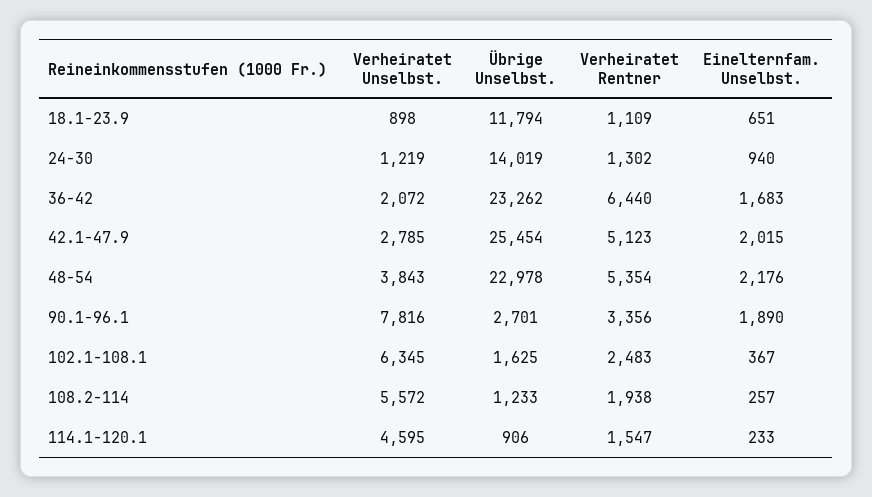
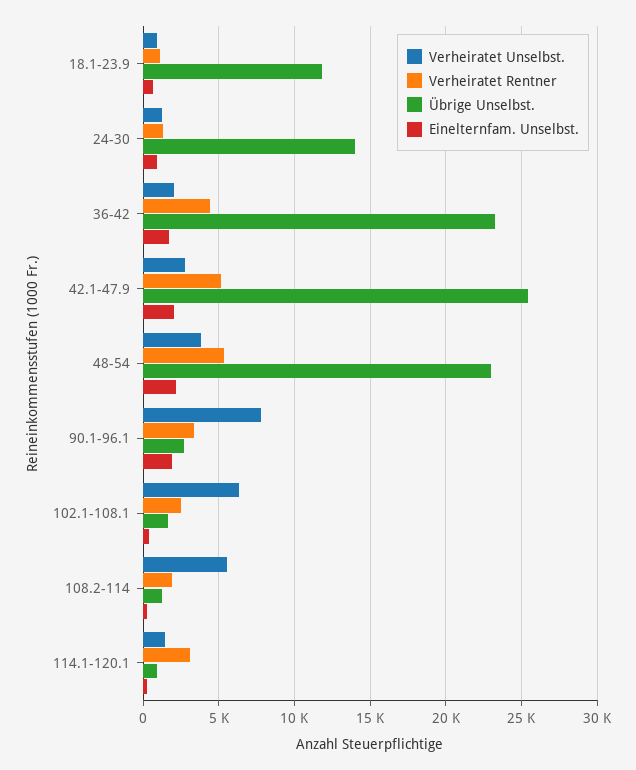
  {
    "Verheiratet Unselbst.": {
      "18.1-23.9": 898,
      "24-30": 1219,
      "36-42": 2072,
      "42.1-47.9": 2785,
      "48-54": 3843,
      "90.1-96.1": 7816,
      "102.1-108.1": 6345,
      "108.2-114": 5572,
-     "114.1-120.1": 4595
+     "114.1-120.1": 1500
    },
    "Übrige Unselbst.": {
      "18.1-23.9": 11794,
      "24-30": 14019,
      "36-42": 23262,
      "42.1-47.9": 25454,
      "48-54": 22978,
      "90.1-96.1": 2701,
      "102.1-108.1": 1625,
      "108.2-114": 1233,
      "114.1-120.1": 906
    },
    "Verheiratet Rentner": {
      "18.1-23.9": 1109,
      "24-30": 1302,
-     "36-42": 6440,
+     "36-42": 4500,
      "42.1-47.9": 5123,
      "48-54": 5354,
      "90.1-96.1": 3356,
      "102.1-108.1": 2483,
      "108.2-114": 1938,
-     "114.1-120.1": 1547
+     "114.1-120.1": 3000
    },
    "Einelternfam. Unselbst.": {
      "18.1-23.9": 651,
      "24-30": 940,
      "36-42": 1683,
      "42.1-47.9": 2015,
      "48-54": 2176,
      "90.1-96.1": 1890,
      "102.1-108.1": 367,
      "108.2-114": 257,
      "114.1-120.1": 233
    }
  }

